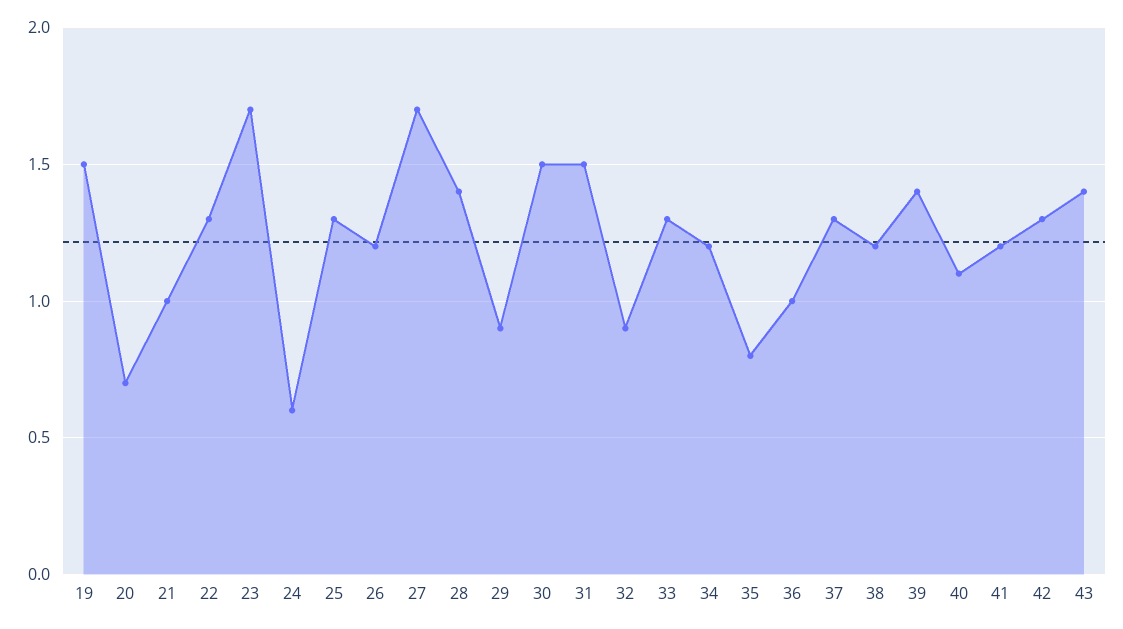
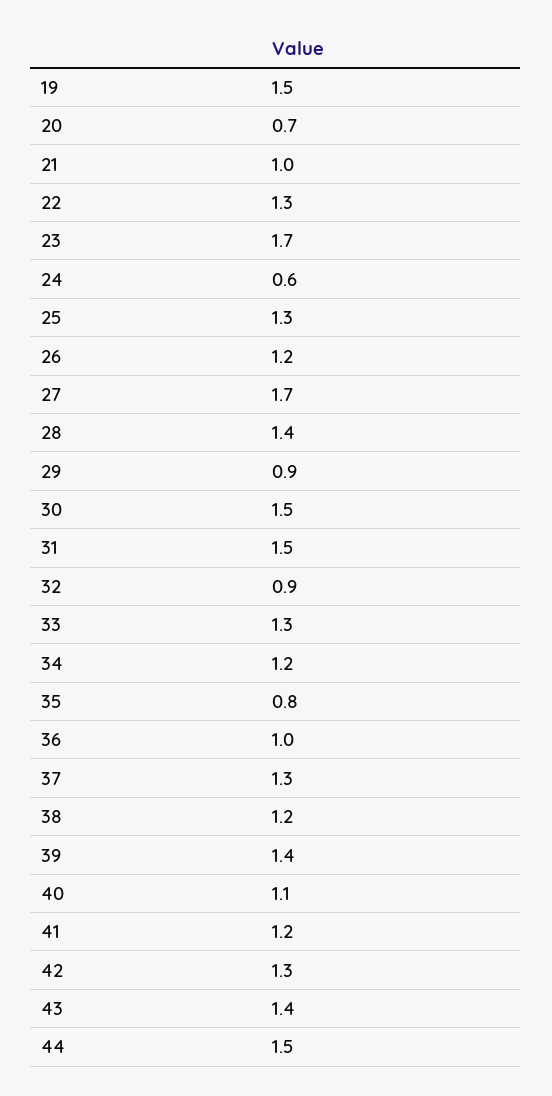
  {
    "19": 1.5,
    "20": 0.7,
    "21": 1,
    "22": 1.3,
    "23": 1.7,
    "24": 0.6,
    "25": 1.3,
    "26": 1.2,
    "27": 1.7,
    "28": 1.4,
    "29": 0.9,
    "30": 1.5,
    "31": 1.5,
    "32": 0.9,
    "33": 1.3,
    "34": 1.2,
    "35": 0.8,
    "36": 1,
    "37": 1.3,
    "38": 1.2,
    "39": 1.4,
    "40": 1.1,
    "41": 1.2,
    "42": 1.3,
-   "43": 1.4
+   "43": 1.4,
+   "44": 1.5
  }

